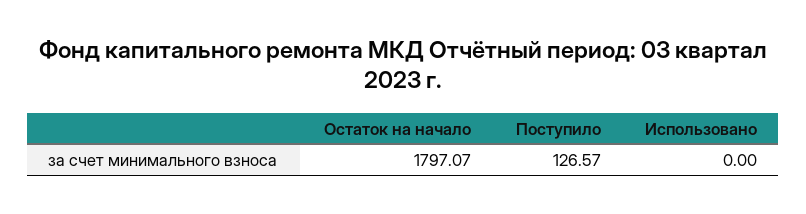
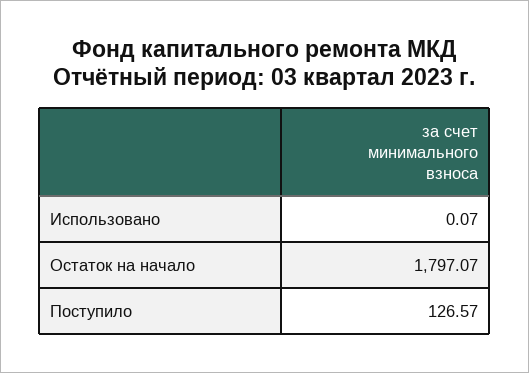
  {
    "Остаток на начало": 1797.07,
    "Поступило": 126.57,
-   "Использовано": 0
+   "Использовано": 0.07
  }

